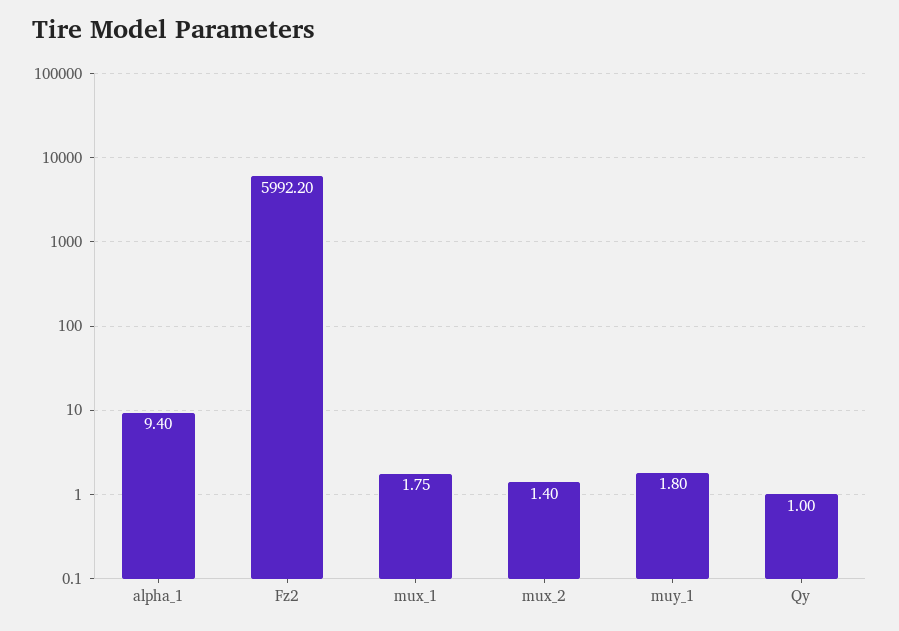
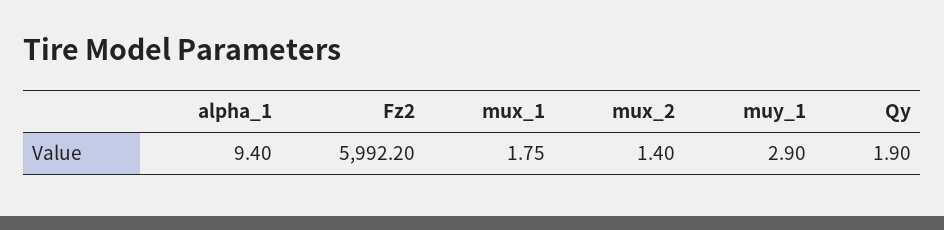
  {
    "alpha_1": 9.4,
    "Fz2": 5992.2,
    "mux_1": 1.75,
    "mux_2": 1.4,
-   "muy_1": 1.8,
+   "muy_1": 2.9,
-   "Qy": 1
+   "Qy": 1.9
  }

